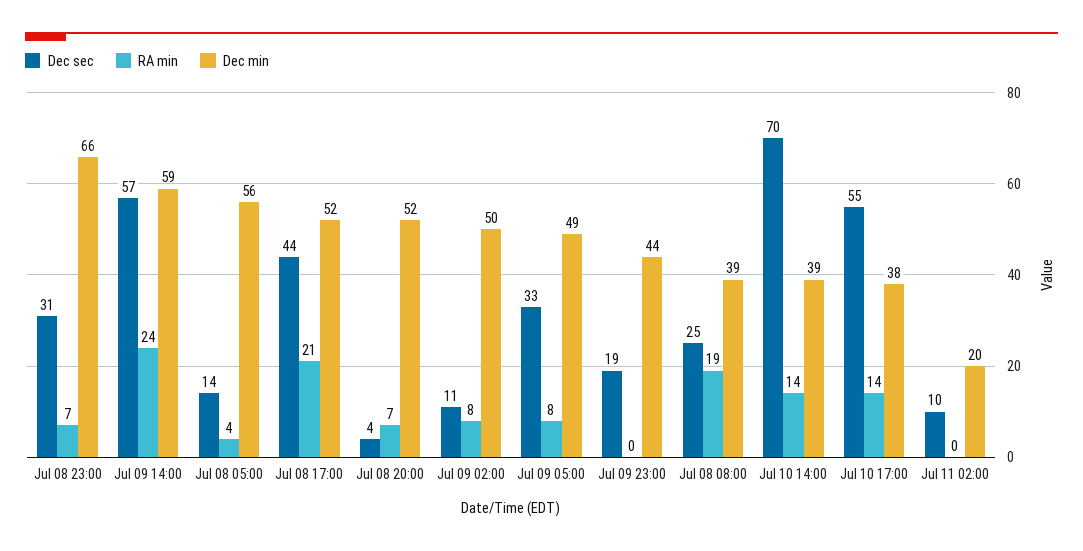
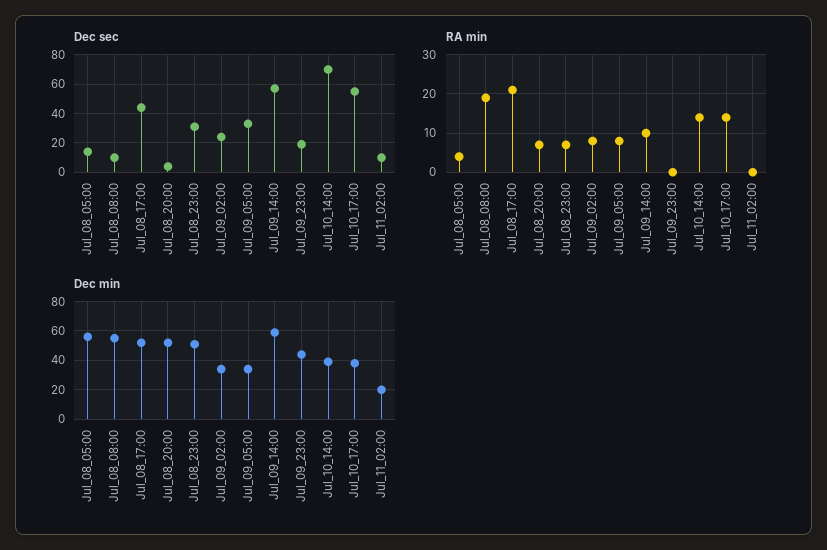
  {
    "Dec sec": {
      "Jul 08 23:00": 31,
      "Jul 09 14:00": 57,
      "Jul 08 05:00": 14,
      "Jul 08 17:00": 44,
      "Jul 08 20:00": 4,
-     "Jul 09 02:00": 11,
+     "Jul 09 02:00": 25,
      "Jul 09 05:00": 33,
      "Jul 09 23:00": 19,
-     "Jul 08 08:00": 25,
+     "Jul 08 08:00": 10,
      "Jul 10 14:00": 70,
      "Jul 10 17:00": 55,
      "Jul 11 02:00": 10
    },
    "RA min": {
      "Jul 08 23:00": 7,
-     "Jul 09 14:00": 24,
+     "Jul 09 14:00": 10,
      "Jul 08 05:00": 4,
      "Jul 08 17:00": 21,
      "Jul 08 20:00": 7,
      "Jul 09 02:00": 8,
      "Jul 09 05:00": 8,
      "Jul 09 23:00": 0,
      "Jul 08 08:00": 19,
      "Jul 10 14:00": 14,
      "Jul 10 17:00": 14,
      "Jul 11 02:00": 0
    },
    "Dec min": {
-     "Jul 08 23:00": 66,
+     "Jul 08 23:00": 50,
      "Jul 09 14:00": 59,
      "Jul 08 05:00": 56,
      "Jul 08 17:00": 52,
      "Jul 08 20:00": 52,
-     "Jul 09 02:00": 50,
+     "Jul 09 02:00": 35,
-     "Jul 09 05:00": 49,
+     "Jul 09 05:00": 35,
      "Jul 09 23:00": 44,
-     "Jul 08 08:00": 39,
+     "Jul 08 08:00": 55,
      "Jul 10 14:00": 39,
      "Jul 10 17:00": 38,
      "Jul 11 02:00": 20
    }
  }

